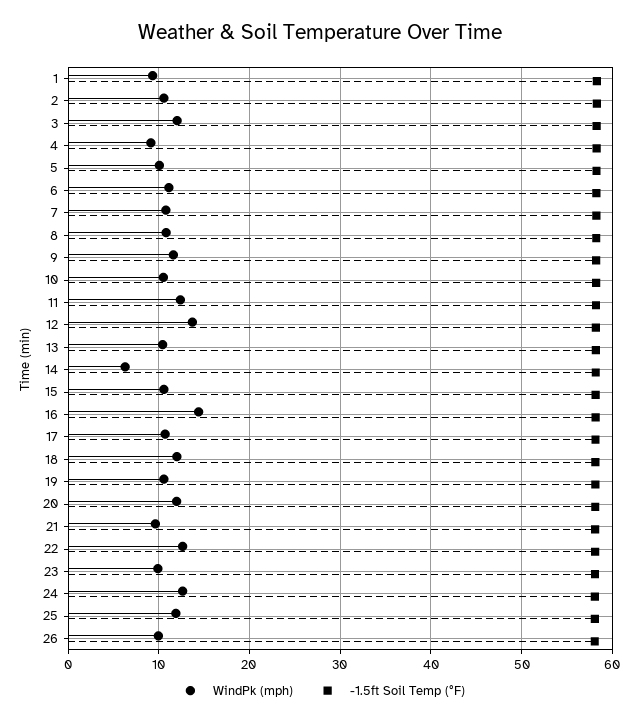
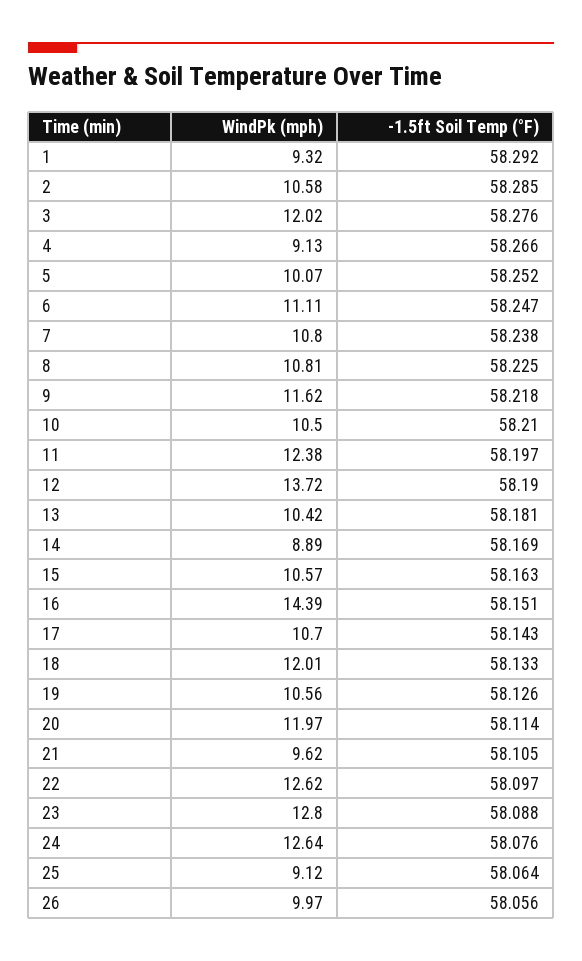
  {
    "WindPk (mph)": {
      "1": 9.32,
      "2": 10.58,
      "3": 12.02,
      "4": 9.13,
      "5": 10.07,
      "6": 11.11,
      "7": 10.8,
      "8": 10.81,
      "9": 11.62,
      "10": 10.5,
      "11": 12.38,
      "12": 13.72,
      "13": 10.42,
-     "14": 6,
+     "14": 8.89,
      "15": 10.57,
      "16": 14.39,
      "17": 10.7,
      "18": 12.01,
      "19": 10.56,
      "20": 11.97,
      "21": 9.62,
      "22": 12.62,
-     "23": 10,
+     "23": 12.8,
      "24": 12.64,
-     "25": 12,
+     "25": 9.12,
      "26": 9.97
    },
    "-1.5ft Soil Temp (°F)": {
      "1": 58.292,
      "2": 58.285,
      "3": 58.276,
      "4": 58.266,
      "5": 58.252,
      "6": 58.247,
      "7": 58.238,
      "8": 58.225,
      "9": 58.218,
      "10": 58.21,
      "11": 58.197,
      "12": 58.19,
      "13": 58.181,
      "14": 58.169,
      "15": 58.163,
      "16": 58.151,
      "17": 58.143,
      "18": 58.133,
      "19": 58.126,
      "20": 58.114,
      "21": 58.105,
      "22": 58.097,
      "23": 58.088,
      "24": 58.076,
      "25": 58.064,
      "26": 58.056
    }
  }

